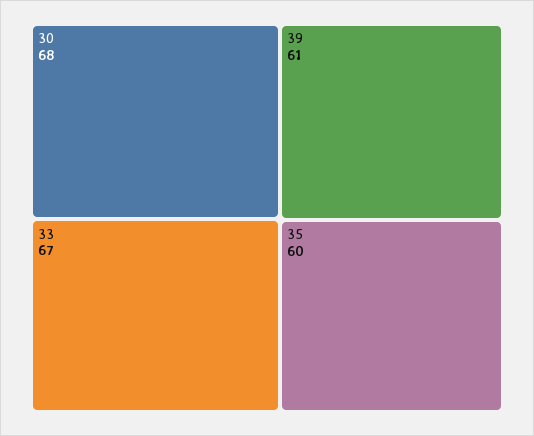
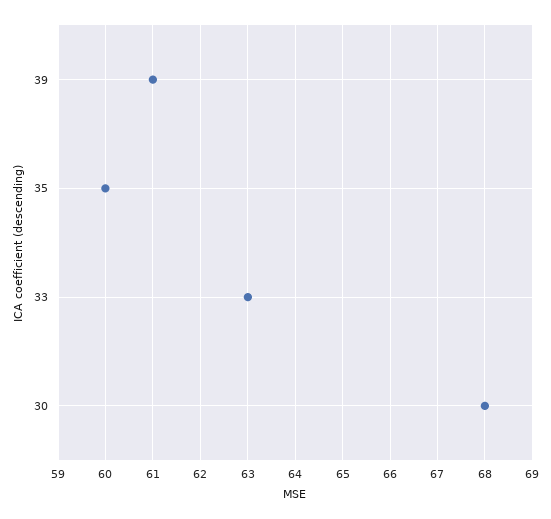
  {
    "30": 68,
-   "33": 67,
+   "33": 63,
    "39": 61,
    "35": 60
  }

